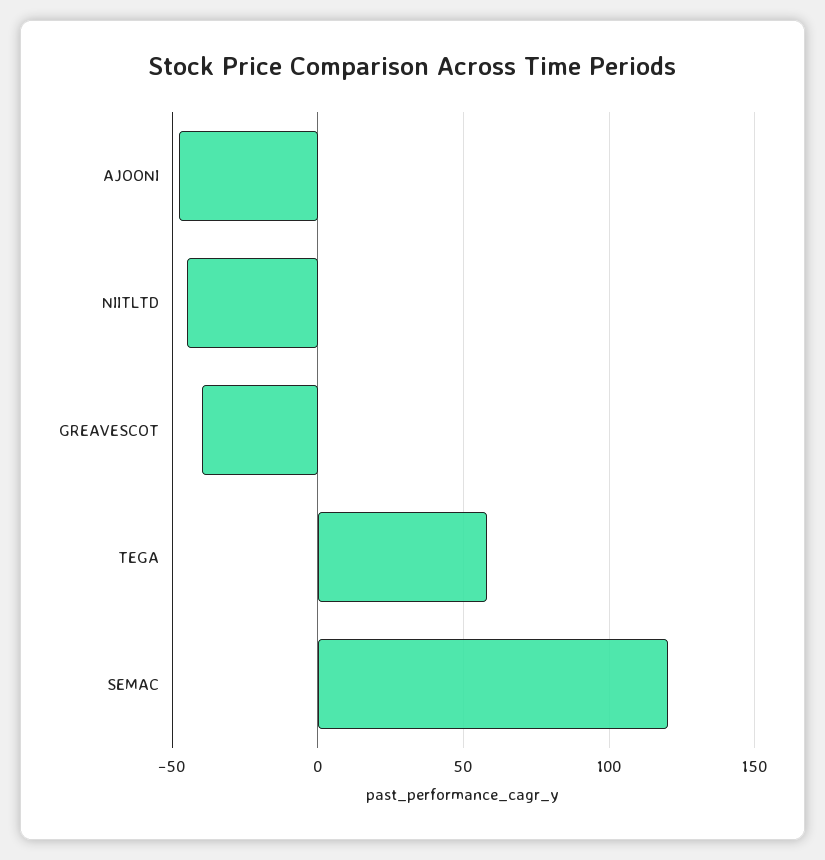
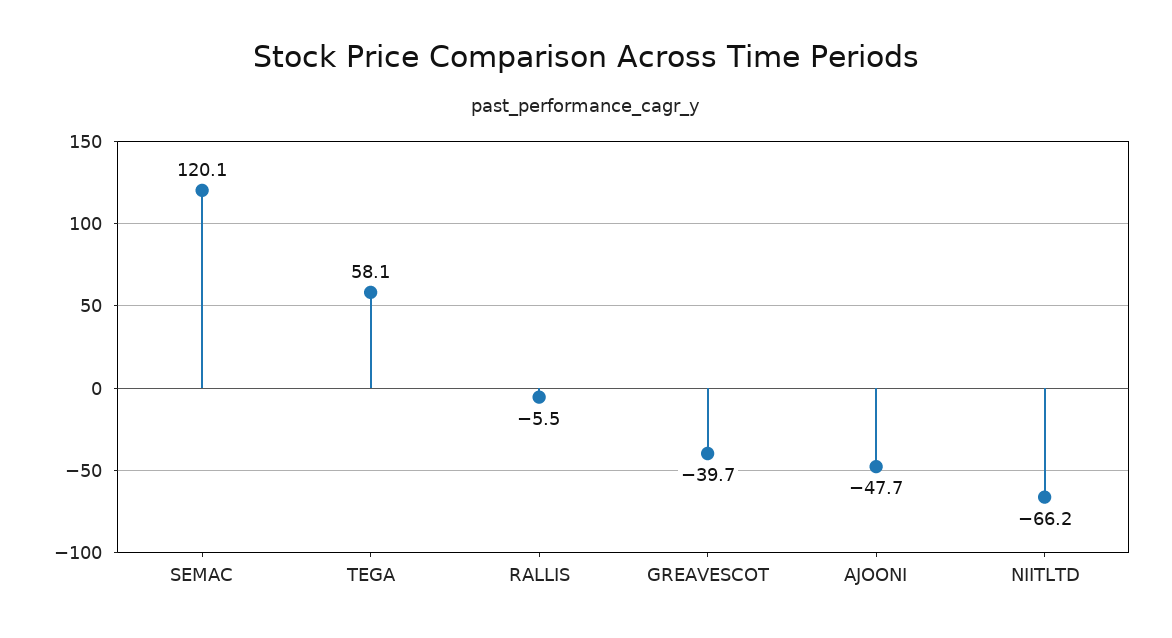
  {
    "AJOONI": -47.7,
-   "NIITLTD": -45,
+   "NIITLTD": -66.2,
    "GREAVESCOT": -39.7,
    "TEGA": 58.1,
-   "SEMAC": 120.1
+   "SEMAC": 120.1,
+   "RALLIS": -5.5
  }

